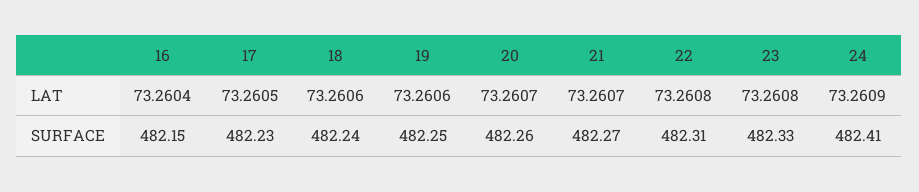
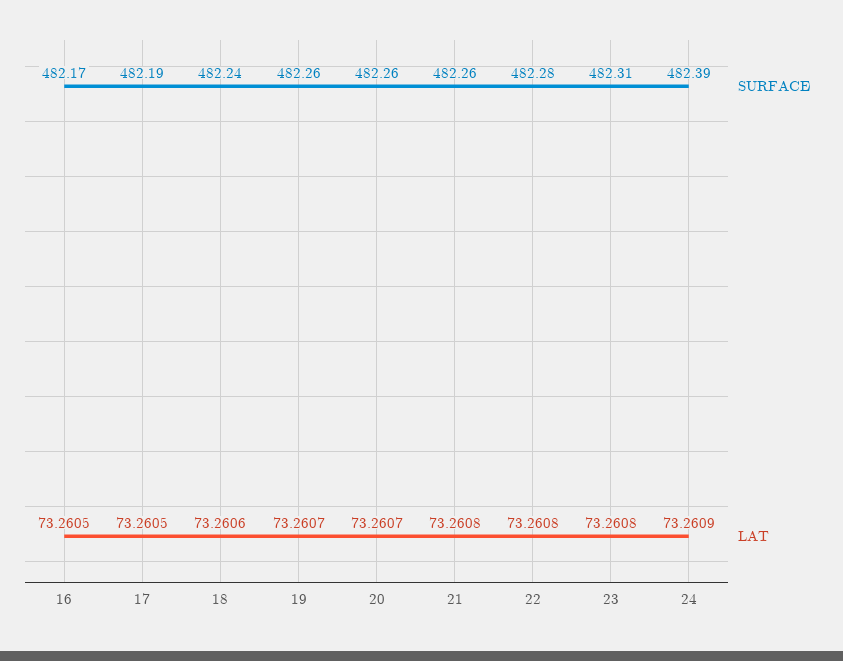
  {
    "LAT": {
-     "16": 73.2604,
+     "16": 73.2605,
      "17": 73.2605,
      "18": 73.2606,
-     "19": 73.2606,
+     "19": 73.2607,
      "20": 73.2607,
-     "21": 73.2607,
+     "21": 73.2608,
      "22": 73.2608,
      "23": 73.2608,
      "24": 73.2609
    },
    "SURFACE": {
-     "16": 482.15,
+     "16": 482.17,
-     "17": 482.23,
+     "17": 482.19,
      "18": 482.24,
-     "19": 482.25,
+     "19": 482.26,
      "20": 482.26,
-     "21": 482.27,
+     "21": 482.26,
-     "22": 482.31,
+     "22": 482.28,
-     "23": 482.33,
+     "23": 482.31,
-     "24": 482.41
+     "24": 482.39
    }
  }

